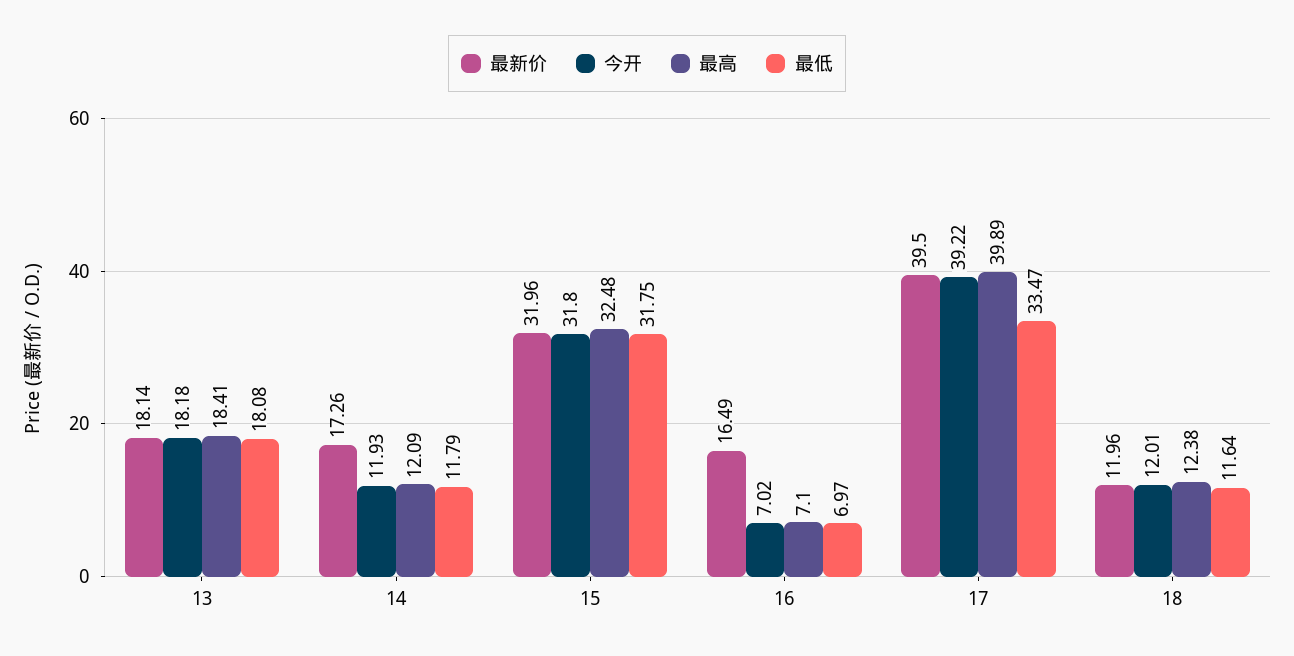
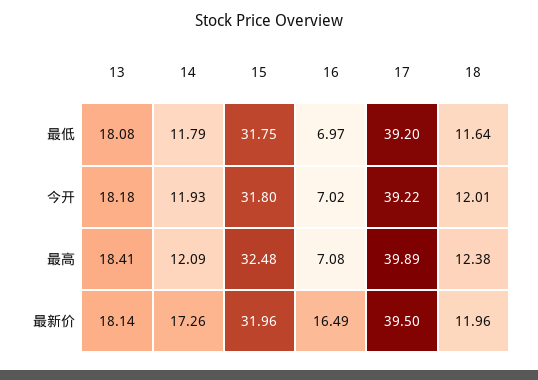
  {
    "最新价": {
      "13": 18.14,
      "14": 17.26,
      "15": 31.96,
      "16": 16.49,
      "17": 39.5,
      "18": 11.96
    },
    "今开": {
      "13": 18.18,
      "14": 11.93,
      "15": 31.8,
      "16": 7.02,
      "17": 39.22,
      "18": 12.01
    },
    "最高": {
      "13": 18.41,
      "14": 12.09,
      "15": 32.48,
-     "16": 7.1,
+     "16": 7.08,
      "17": 39.89,
      "18": 12.38
    },
    "最低": {
      "13": 18.08,
      "14": 11.79,
      "15": 31.75,
      "16": 6.97,
-     "17": 33.47,
+     "17": 39.2,
      "18": 11.64
    }
  }

